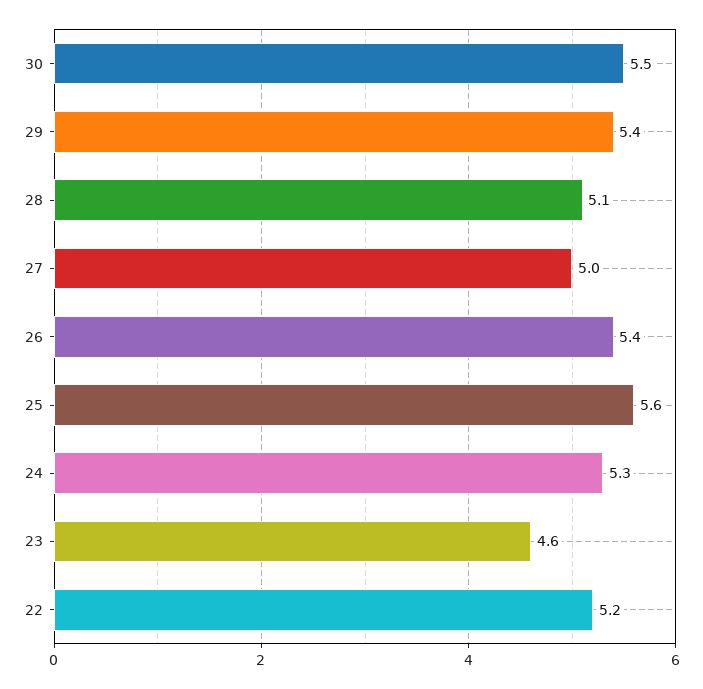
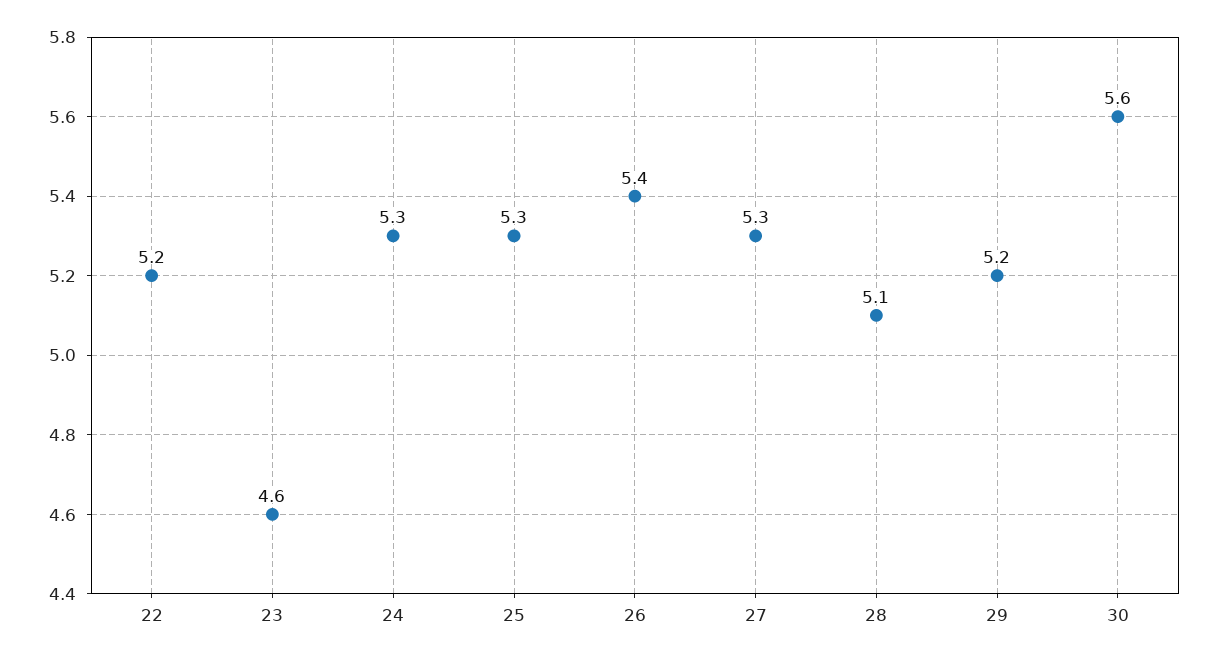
  {
-   "30": 5.5,
+   "30": 5.6,
-   "29": 5.4,
+   "29": 5.2,
    "28": 5.1,
-   "27": 5,
+   "27": 5.3,
    "26": 5.4,
-   "25": 5.6,
+   "25": 5.3,
    "24": 5.3,
    "23": 4.6,
    "22": 5.2
  }

